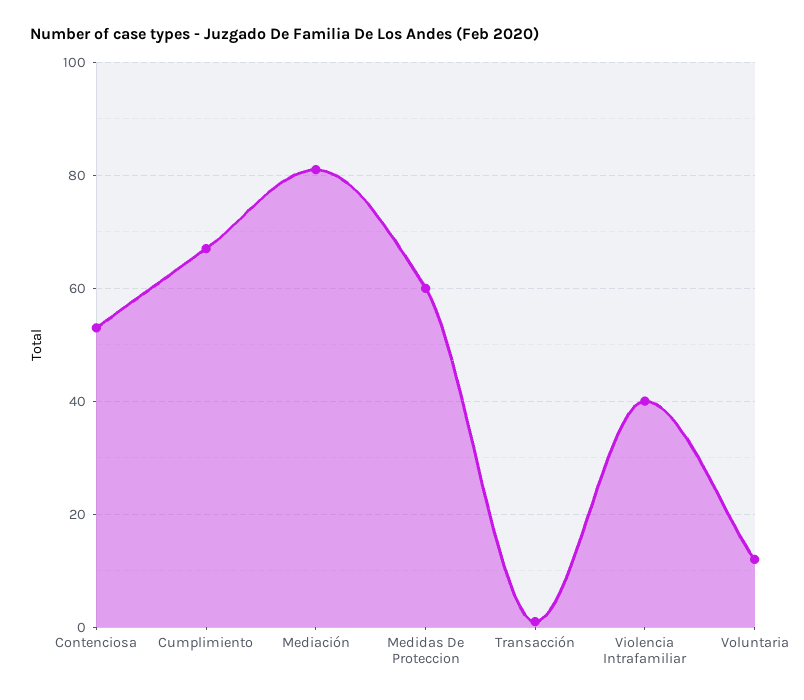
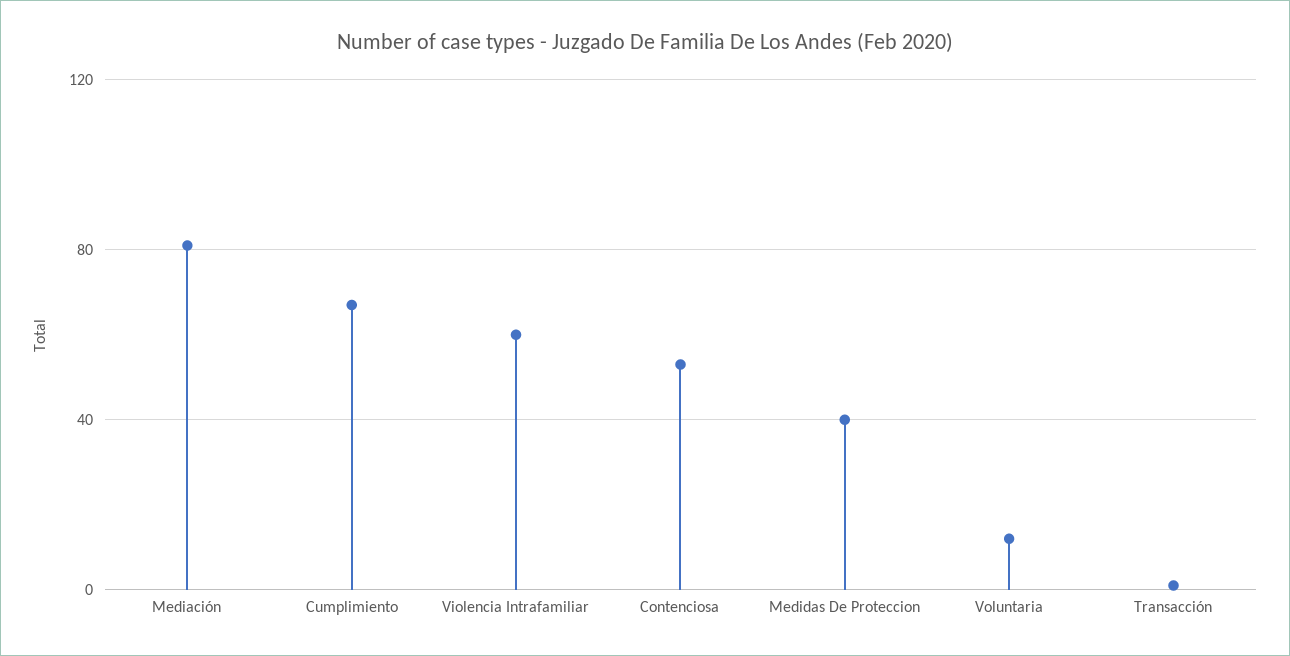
  {
    "Contenciosa": 55,
    "Cumplimiento": 65,
    "Mediación": 80,
-   "Medidas De Proteccion": 60,
+   "Medidas De Proteccion": 40,
    "Transacción": 0,
-   "Violencia Intrafamiliar": 40,
+   "Violencia Intrafamiliar": 60,
    "Voluntaria": 10
  }

